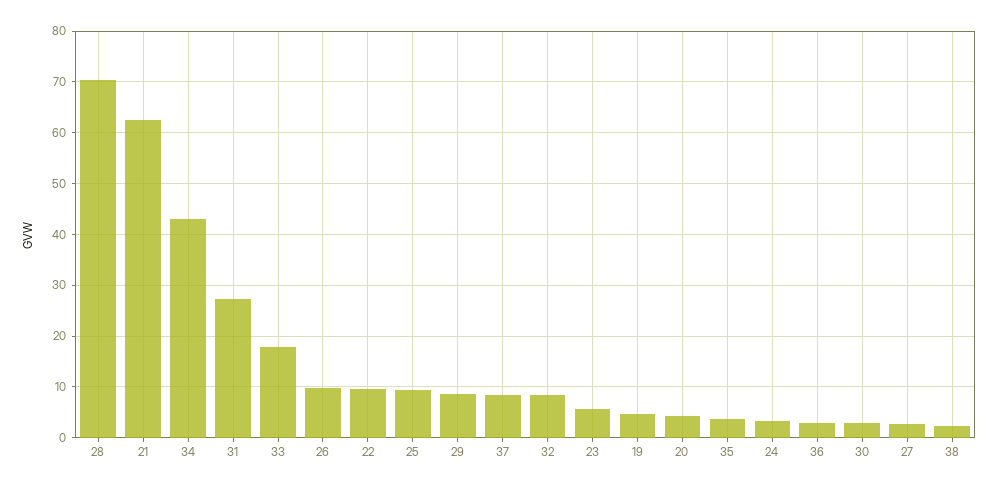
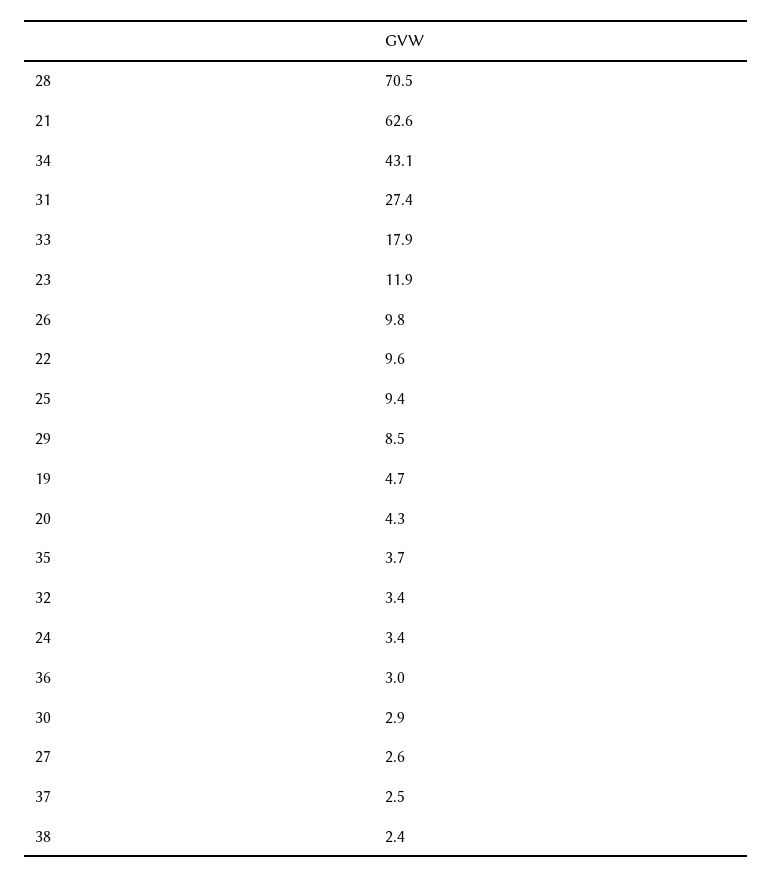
  {
    "28": 70.5,
    "21": 62.6,
    "34": 43.1,
    "31": 27.4,
    "33": 17.9,
    "26": 9.8,
    "22": 9.6,
    "25": 9.4,
    "29": 8.5,
-   "37": 8,
+   "37": 2.5,
-   "32": 8,
+   "32": 3.4,
-   "23": 6,
+   "23": 11.9,
    "19": 4.7,
    "20": 4.3,
    "35": 3.7,
    "24": 3.4,
    "36": 3,
    "30": 2.9,
    "27": 2.6,
    "38": 2.4
  }

